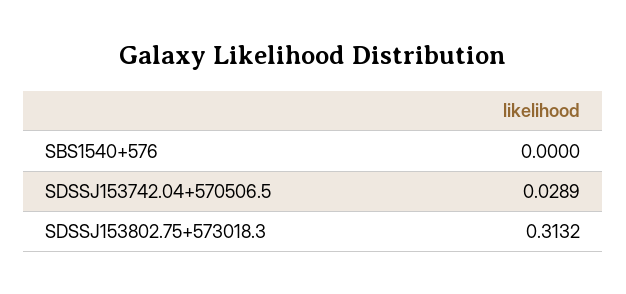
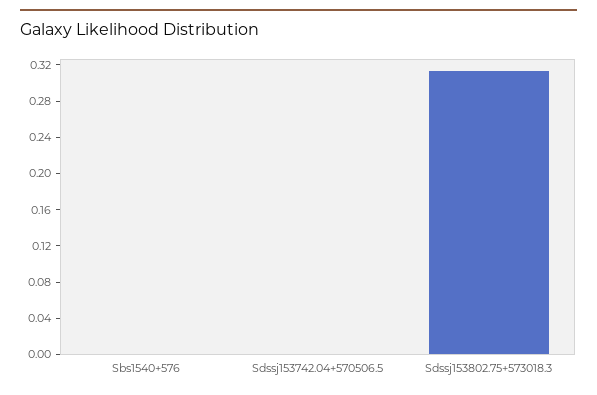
  {
    "SBS1540+576": 0,
-   "SDSSJ153742.04+570506.5": 0.0289,
+   "SDSSJ153742.04+570506.5": 0,
    "SDSSJ153802.75+573018.3": 0.3132
  }

